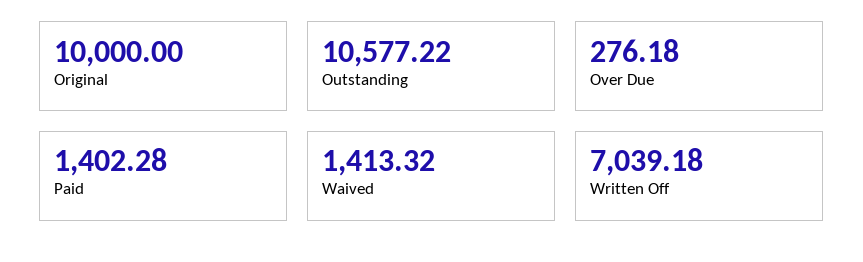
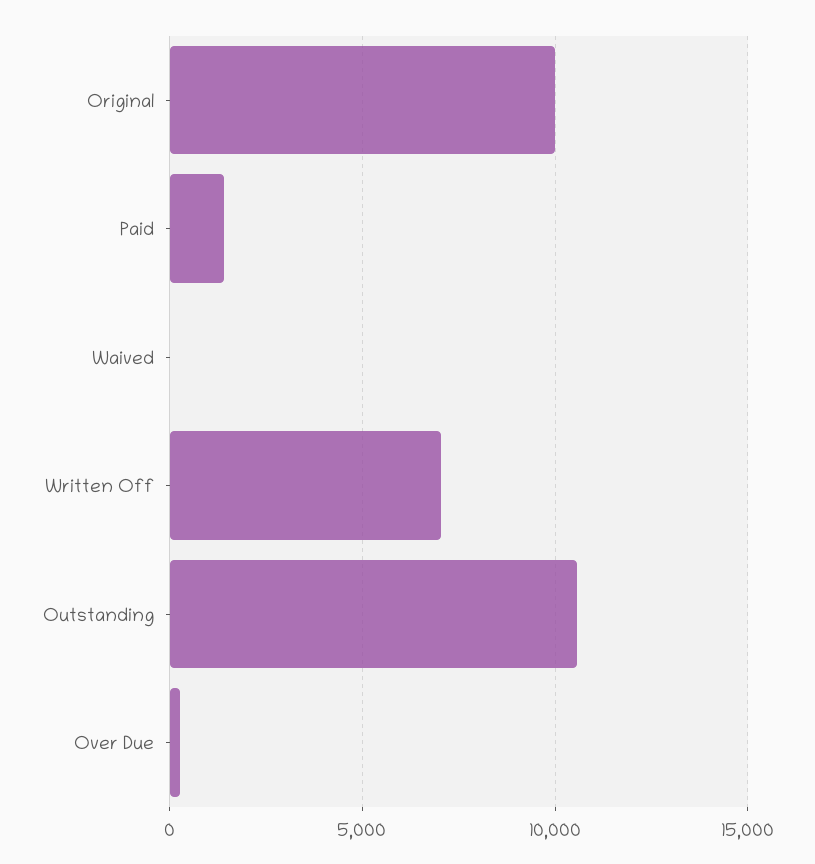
  {
    "Original": 10000,
    "Outstanding": 10577.22,
    "Over Due": 276.18,
    "Paid": 1402.28,
-   "Waived": 1413.32,
+   "Waived": 0,
    "Written Off": 7039.18
  }

